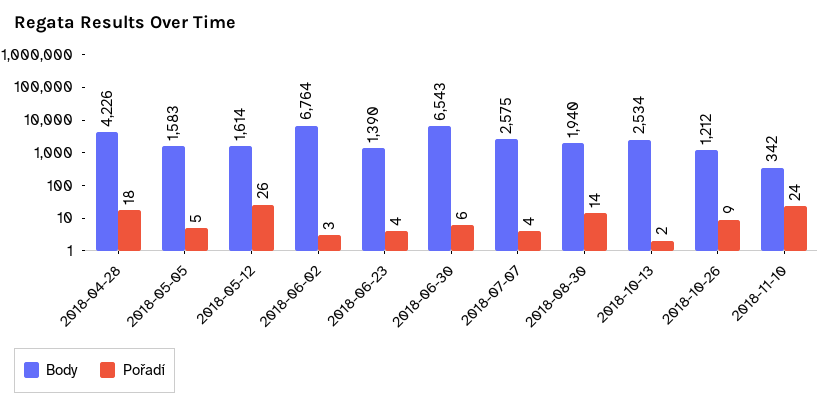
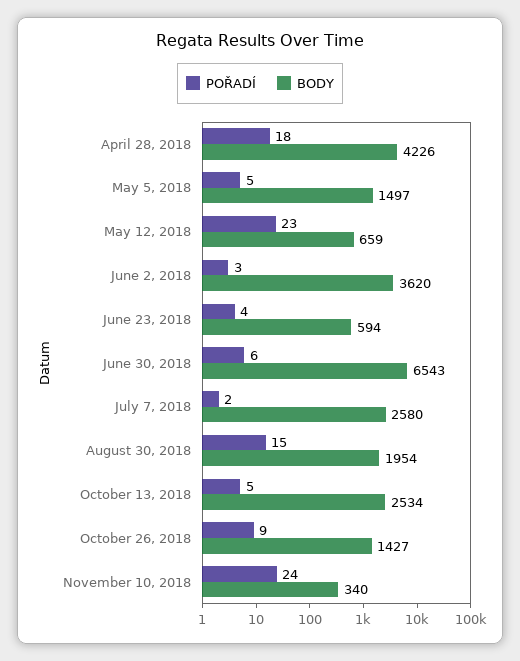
  {
    "Body": {
      "2018-04-28": 4226,
-     "2018-05-05": 1583,
+     "2018-05-05": 1497,
-     "2018-05-12": 1614,
+     "2018-05-12": 659,
-     "2018-06-02": 6764,
+     "2018-06-02": 3620,
-     "2018-06-23": 1390,
+     "2018-06-23": 594,
      "2018-06-30": 6543,
-     "2018-07-07": 2575,
+     "2018-07-07": 2580,
-     "2018-08-30": 1940,
+     "2018-08-30": 1954,
      "2018-10-13": 2534,
-     "2018-10-26": 1212,
+     "2018-10-26": 1427,
-     "2018-11-10": 342
+     "2018-11-10": 340
    },
    "Pořadí": {
      "2018-04-28": 18,
      "2018-05-05": 5,
-     "2018-05-12": 26,
+     "2018-05-12": 23,
      "2018-06-02": 3,
      "2018-06-23": 4,
      "2018-06-30": 6,
-     "2018-07-07": 4,
+     "2018-07-07": 2,
-     "2018-08-30": 14,
+     "2018-08-30": 15,
-     "2018-10-13": 2,
+     "2018-10-13": 5,
      "2018-10-26": 9,
      "2018-11-10": 24
    }
  }

